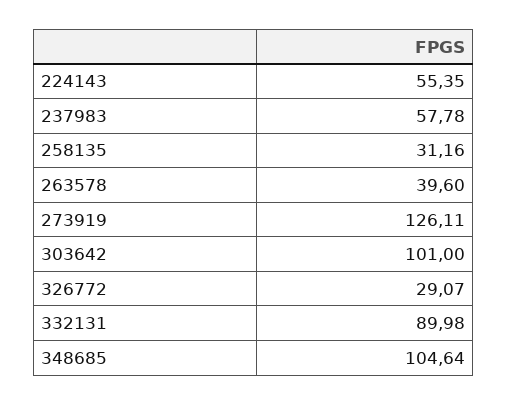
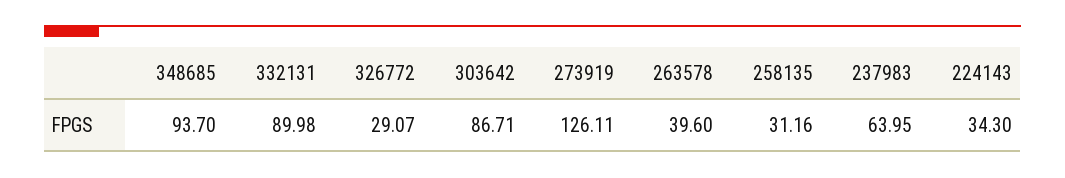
  {
-   "224143": 55.35,
+   "224143": 34.3,
-   "237983": 57.78,
+   "237983": 63.95,
    "258135": 31.16,
    "263578": 39.6,
    "273919": 126.11,
-   "303642": 101,
+   "303642": 86.71,
    "326772": 29.07,
    "332131": 89.98,
-   "348685": 104.64
+   "348685": 93.7
  }

